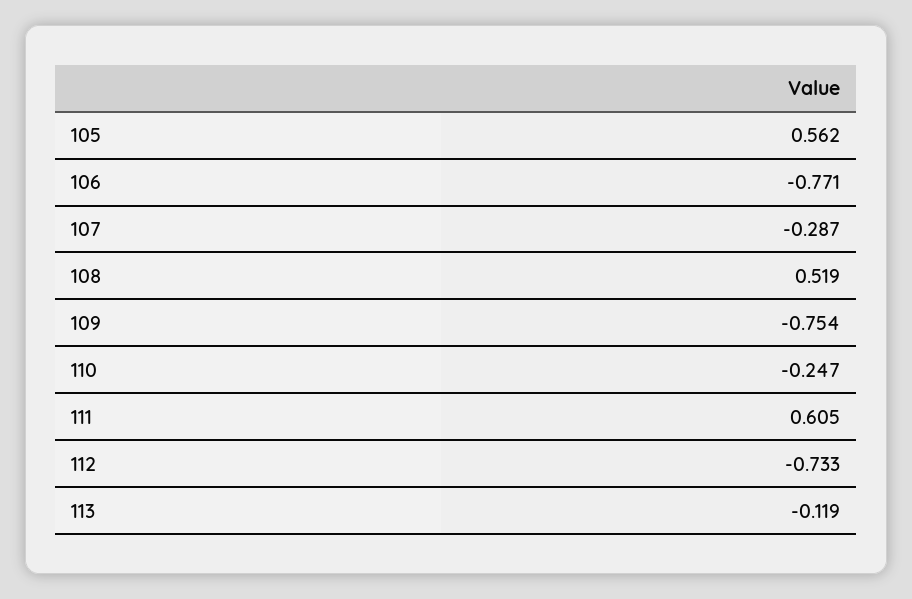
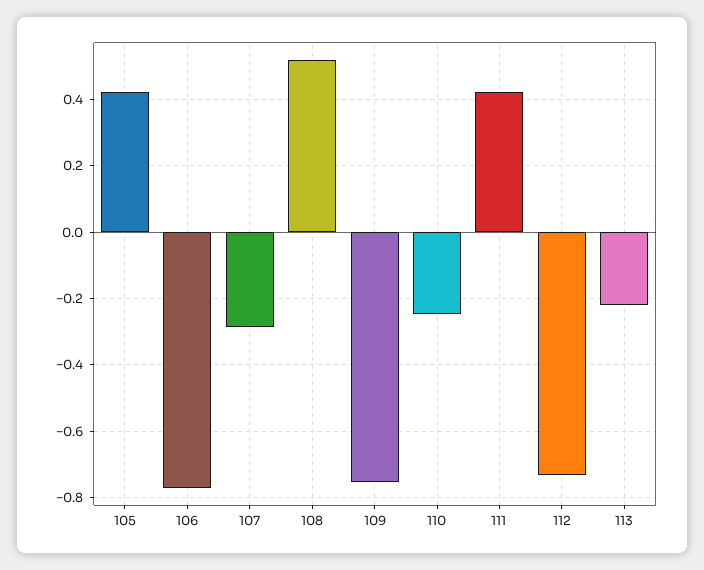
  {
-   "105": 0.562,
+   "105": 0.42,
    "106": -0.771,
    "107": -0.287,
    "108": 0.519,
    "109": -0.754,
    "110": -0.247,
-   "111": 0.605,
+   "111": 0.42,
    "112": -0.733,
-   "113": -0.119
+   "113": -0.22
  }

